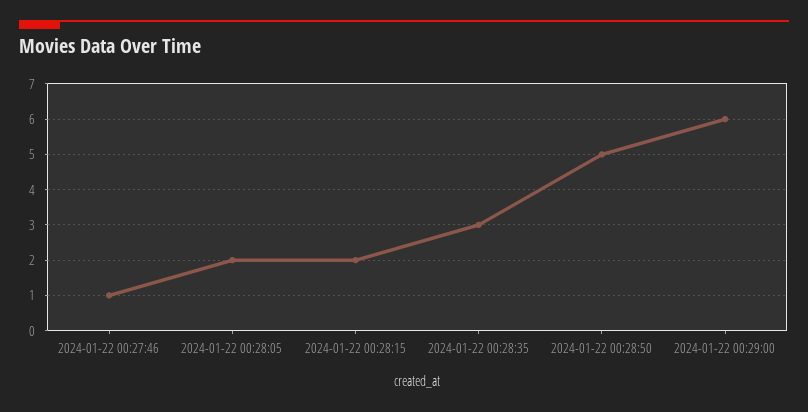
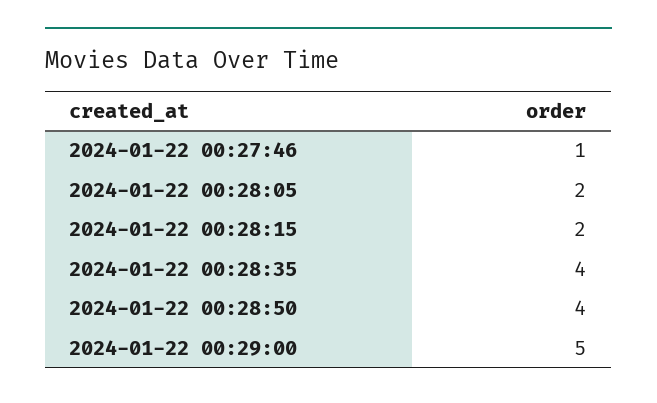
  {
    "2024-01-22 00:27:46": 1,
    "2024-01-22 00:28:05": 2,
    "2024-01-22 00:28:15": 2,
-   "2024-01-22 00:28:35": 3,
+   "2024-01-22 00:28:35": 4,
-   "2024-01-22 00:28:50": 5,
+   "2024-01-22 00:28:50": 4,
-   "2024-01-22 00:29:00": 6
+   "2024-01-22 00:29:00": 5
  }

